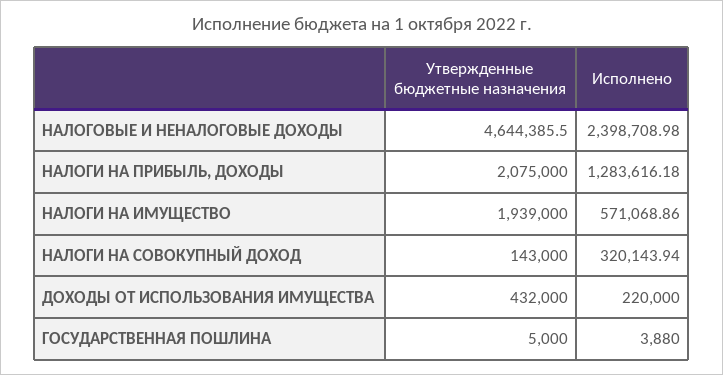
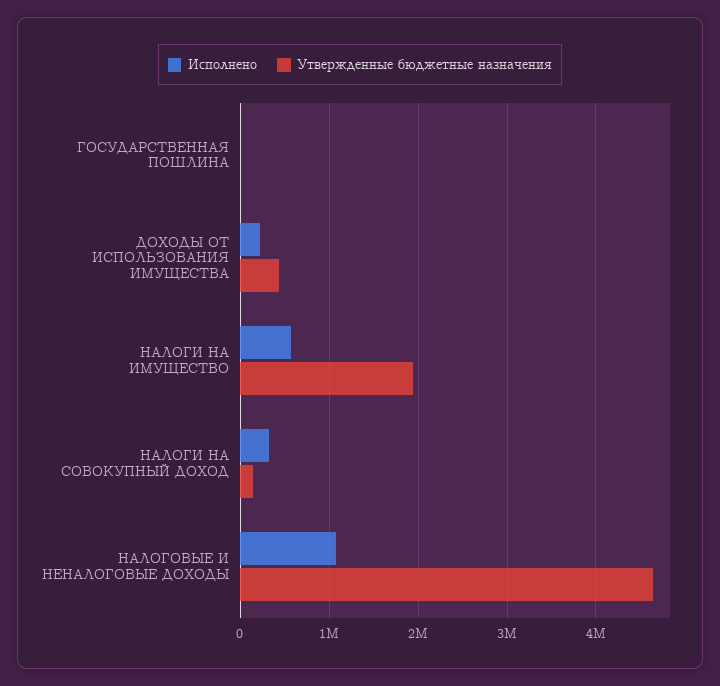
  {
    "Утвержденные бюджетные назначения": {
      "НАЛОГОВЫЕ И НЕНАЛОГОВЫЕ ДОХОДЫ": 4644385.5,
-     "НАЛОГИ НА ПРИБЫЛЬ, ДОХОДЫ": 2075000,
      "НАЛОГИ НА ИМУЩЕСТВО": 1939000,
      "НАЛОГИ НА СОВОКУПНЫЙ ДОХОД": 143000,
      "ДОХОДЫ ОТ ИСПОЛЬЗОВАНИЯ ИМУЩЕСТВА": 432000,
      "ГОСУДАРСТВЕННАЯ ПОШЛИНА": 5000
    },
    "Исполнено": {
-     "НАЛОГОВЫЕ И НЕНАЛОГОВЫЕ ДОХОДЫ": 2398708.98,
+     "НАЛОГОВЫЕ И НЕНАЛОГОВЫЕ ДОХОДЫ": 1100000,
-     "НАЛОГИ НА ПРИБЫЛЬ, ДОХОДЫ": 1283616.18,
      "НАЛОГИ НА ИМУЩЕСТВО": 571068.86,
      "НАЛОГИ НА СОВОКУПНЫЙ ДОХОД": 320143.94,
      "ДОХОДЫ ОТ ИСПОЛЬЗОВАНИЯ ИМУЩЕСТВА": 220000,
      "ГОСУДАРСТВЕННАЯ ПОШЛИНА": 3880
    }
  }

